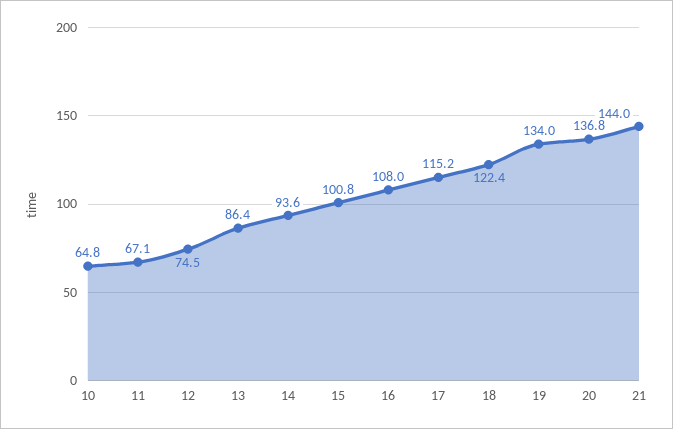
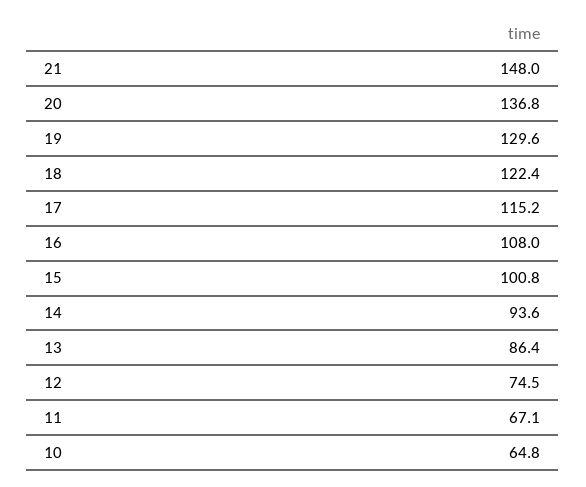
  {
    "10": 64.8,
    "11": 67.1,
    "12": 74.5,
    "13": 86.4,
    "14": 93.6,
    "15": 100.8,
    "16": 108,
    "17": 115.2,
    "18": 122.4,
-   "19": 134,
+   "19": 129.6,
    "20": 136.8,
-   "21": 144
+   "21": 148
  }

